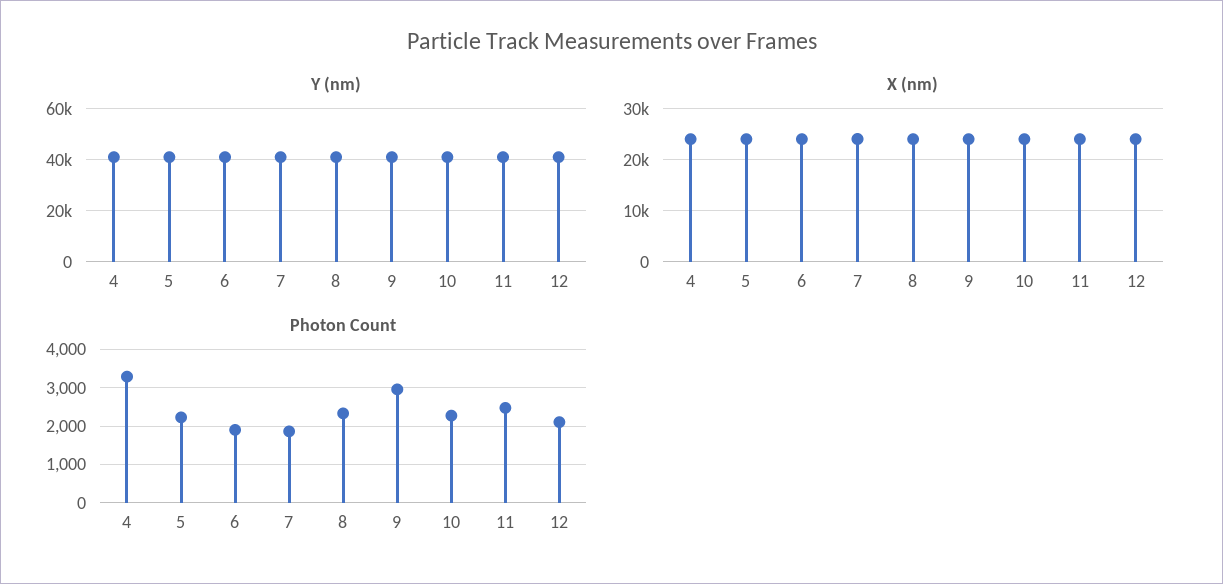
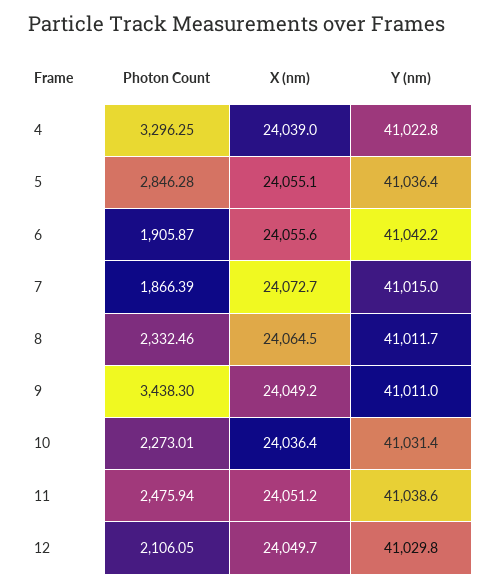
  {
    "Y (nm)": {
      "4": 41022.8,
      "5": 41036.4,
      "6": 41042.2,
      "7": 41015,
      "8": 41011.7,
      "9": 41011,
      "10": 41031.4,
      "11": 41038.6,
      "12": 41029.8
    },
    "X (nm)": {
      "4": 24039,
      "5": 24055.1,
      "6": 24055.6,
      "7": 24072.7,
      "8": 24064.5,
      "9": 24049.2,
      "10": 24036.4,
      "11": 24051.2,
      "12": 24049.7
    },
    "Photon Count": {
      "4": 3296.25,
-     "5": 2200,
+     "5": 2846.28,
      "6": 1905.87,
      "7": 1866.39,
      "8": 2332.46,
-     "9": 3000,
+     "9": 3438.3,
      "10": 2273.01,
      "11": 2475.94,
      "12": 2106.05
    }
  }

